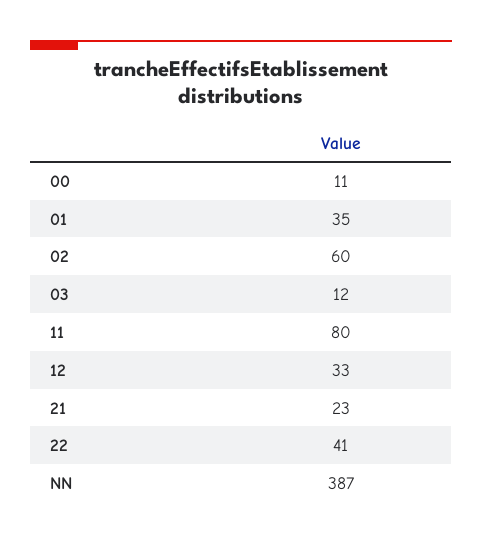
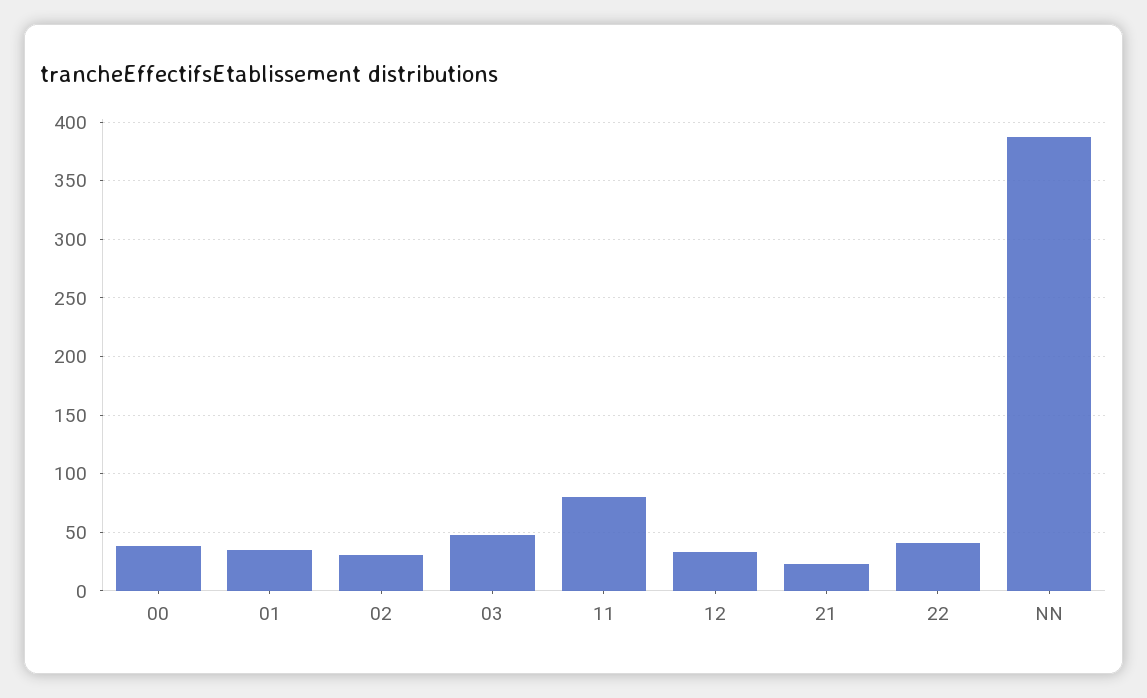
  {
-   "00": 11,
+   "00": 40,
    "01": 35,
-   "02": 60,
+   "02": 30,
-   "03": 12,
+   "03": 50,
    "11": 80,
    "12": 33,
    "21": 23,
    "22": 41,
    "NN": 387
  }

